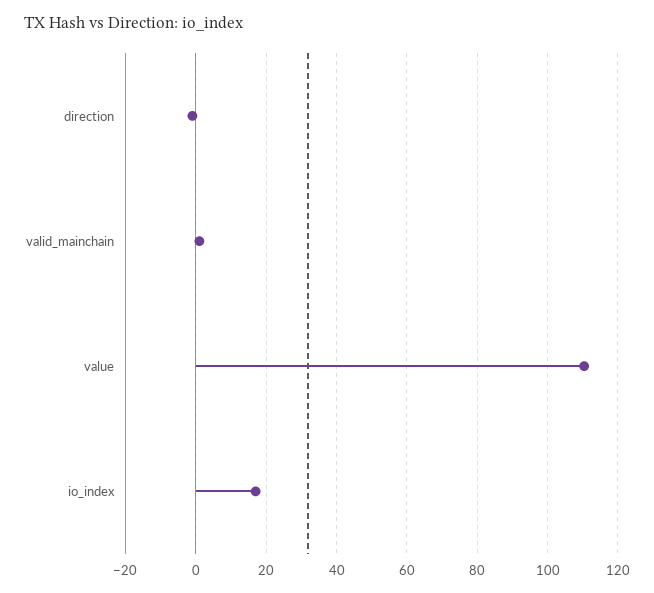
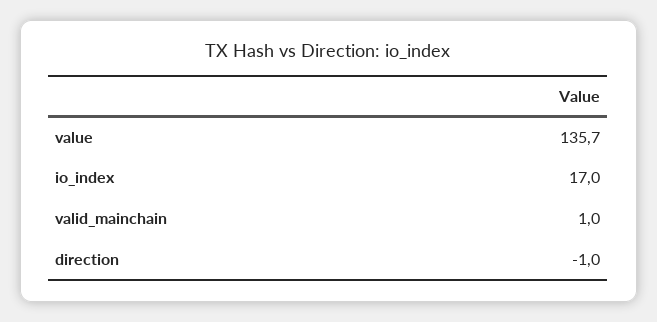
  {
    "direction": -1,
    "valid_mainchain": 1,
-   "value": 110,
+   "value": 135.7,
    "io_index": 17
  }

